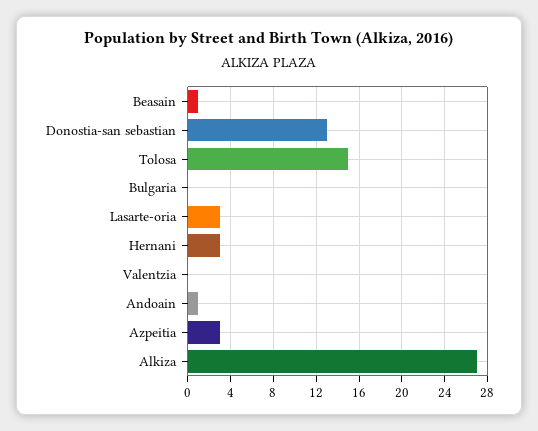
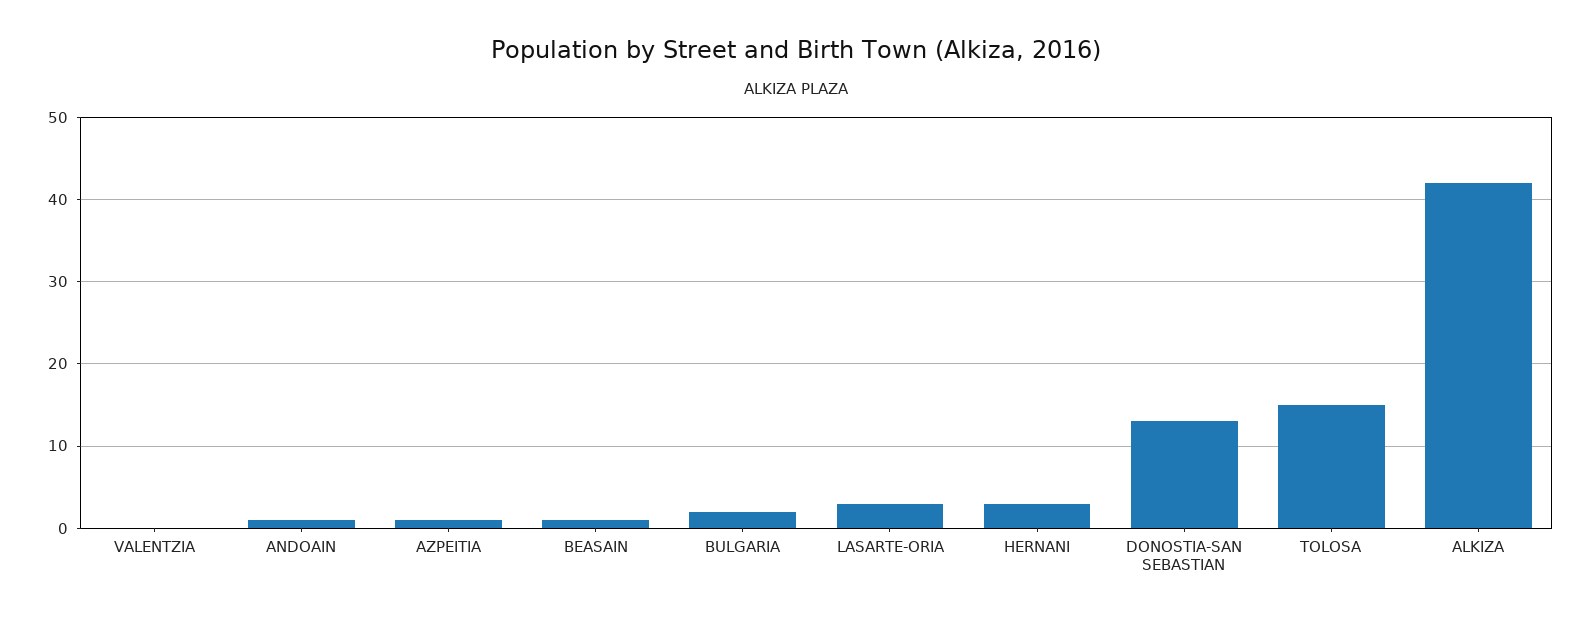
  {
    "Beasain": 1,
    "Donostia-san sebastian": 13,
    "Tolosa": 15,
-   "Bulgaria": 0,
+   "Bulgaria": 2,
    "Lasarte-oria": 3,
    "Hernani": 3,
    "Valentzia": 0,
    "Andoain": 1,
-   "Azpeitia": 3,
+   "Azpeitia": 1,
-   "Alkiza": 27
+   "Alkiza": 42
  }

